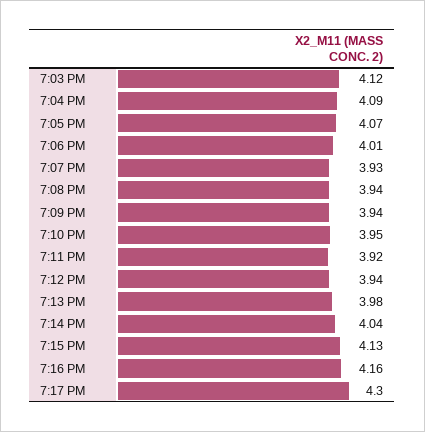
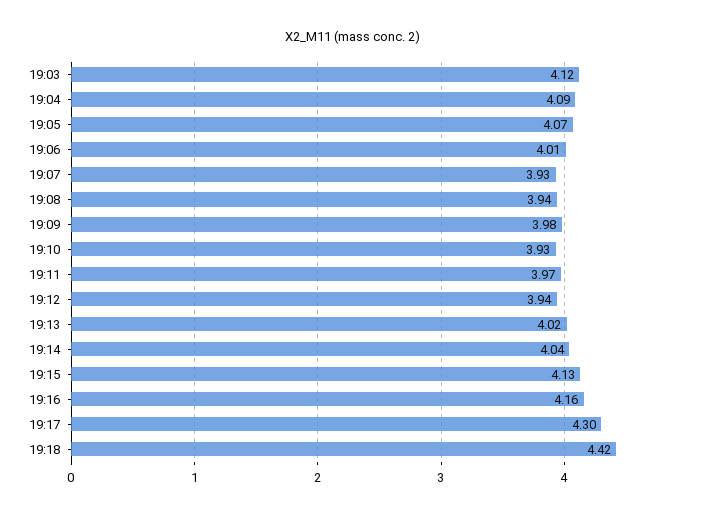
  {
    "7:03 PM": 4.12,
    "7:04 PM": 4.09,
    "7:05 PM": 4.07,
    "7:06 PM": 4.01,
    "7:07 PM": 3.93,
    "7:08 PM": 3.94,
-   "7:09 PM": 3.94,
+   "7:09 PM": 3.98,
-   "7:10 PM": 3.95,
+   "7:10 PM": 3.93,
-   "7:11 PM": 3.92,
+   "7:11 PM": 3.97,
    "7:12 PM": 3.94,
-   "7:13 PM": 3.98,
+   "7:13 PM": 4.02,
    "7:14 PM": 4.04,
    "7:15 PM": 4.13,
    "7:16 PM": 4.16,
-   "7:17 PM": 4.3
+   "7:17 PM": 4.3,
+   "19:18": 4.42
  }

